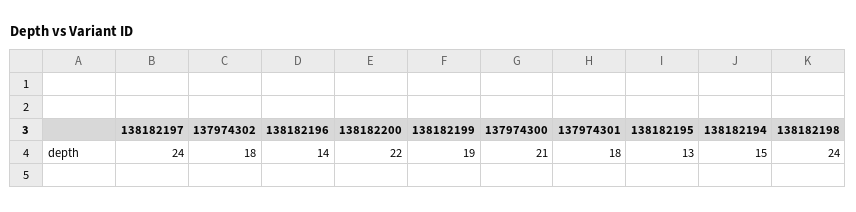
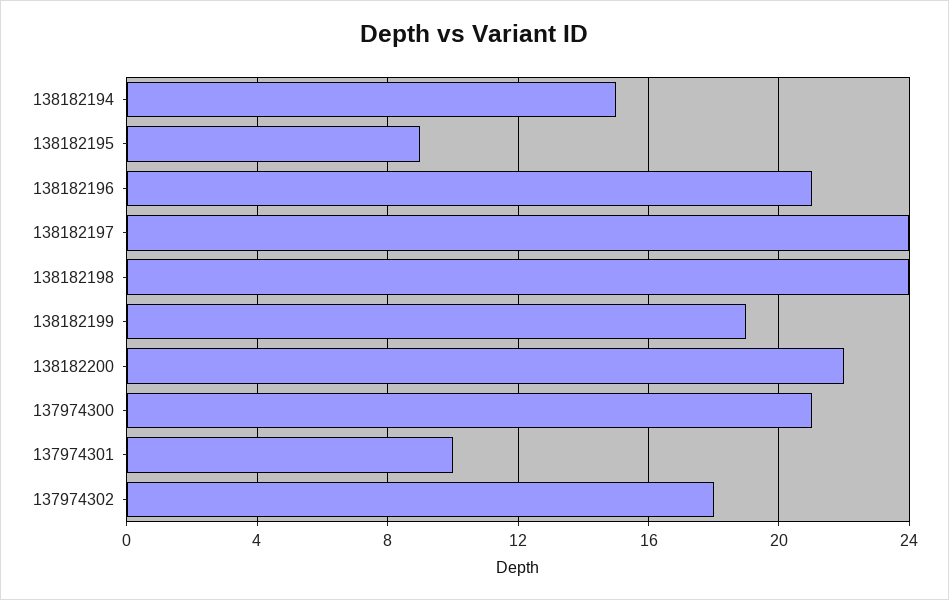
  {
    "138182197": 24,
    "137974302": 18,
-   "138182196": 14,
+   "138182196": 21,
    "138182200": 22,
    "138182199": 19,
    "137974300": 21,
-   "137974301": 18,
+   "137974301": 10,
-   "138182195": 13,
+   "138182195": 9,
    "138182194": 15,
    "138182198": 24
  }

